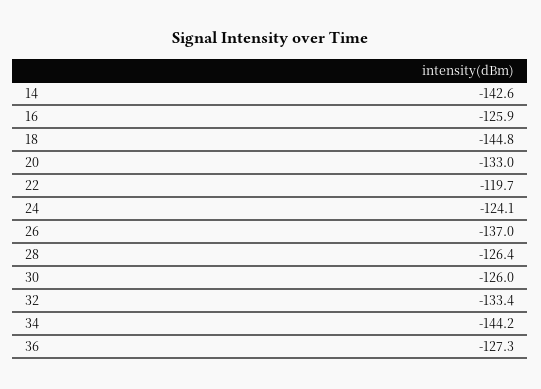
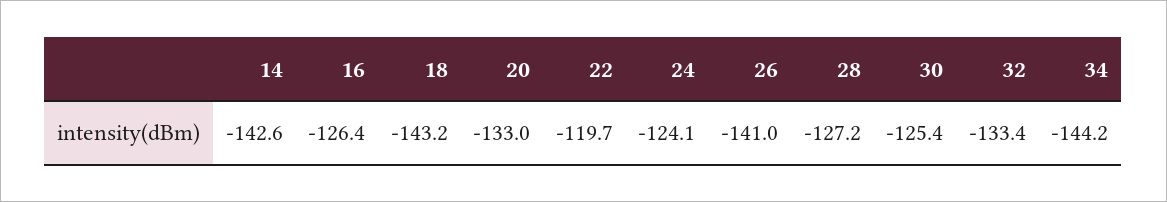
  {
    "14": -142.6,
-   "16": -125.9,
+   "16": -126.4,
-   "18": -144.8,
+   "18": -143.2,
    "20": -133,
    "22": -119.7,
    "24": -124.1,
-   "26": -137,
+   "26": -141,
-   "28": -126.4,
+   "28": -127.2,
-   "30": -126,
+   "30": -125.4,
    "32": -133.4,
-   "34": -144.2,
+   "34": -144.2
-   "36": -127.3
  }

